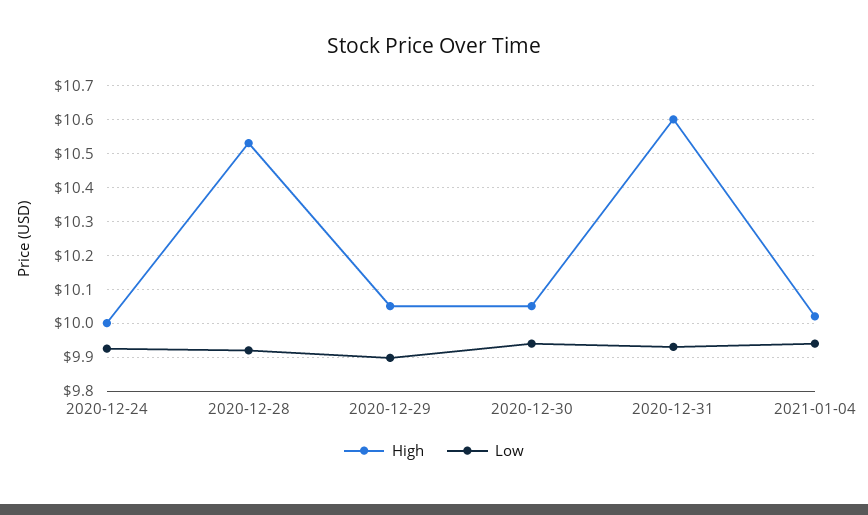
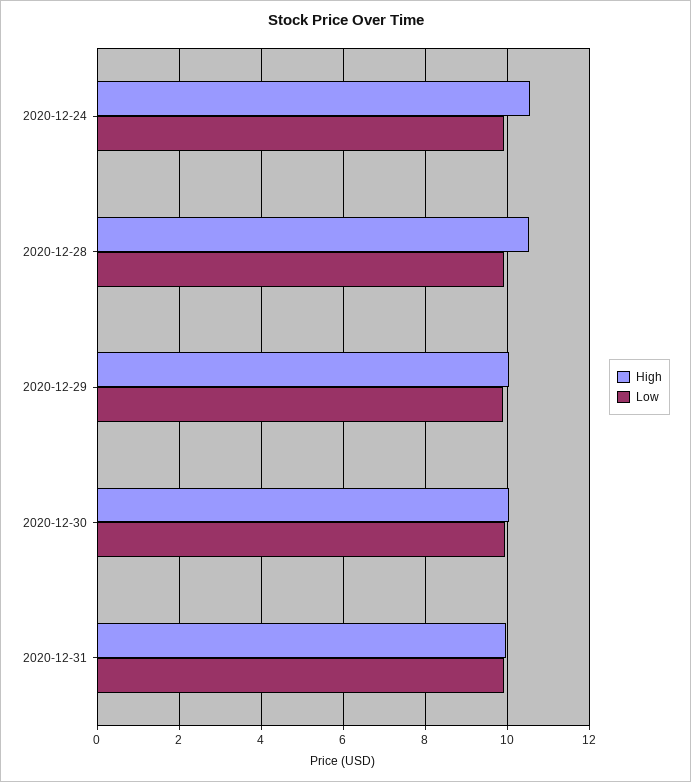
  {
    "High": {
-     "2020-12-24": 10,
+     "2020-12-24": 10.6,
      "2020-12-28": 10.54,
      "2020-12-29": 10.06,
      "2020-12-30": 10.06,
-     "2020-12-31": 10.6,
+     "2020-12-31": 10
-     "2021-01-04": 10.02
    },
    "Low": {
      "2020-12-24": 9.92,
      "2020-12-28": 9.92,
      "2020-12-29": 9.9,
      "2020-12-30": 9.94,
-     "2020-12-31": 9.94,
+     "2020-12-31": 9.94
-     "2021-01-04": 9.94
    }
  }

